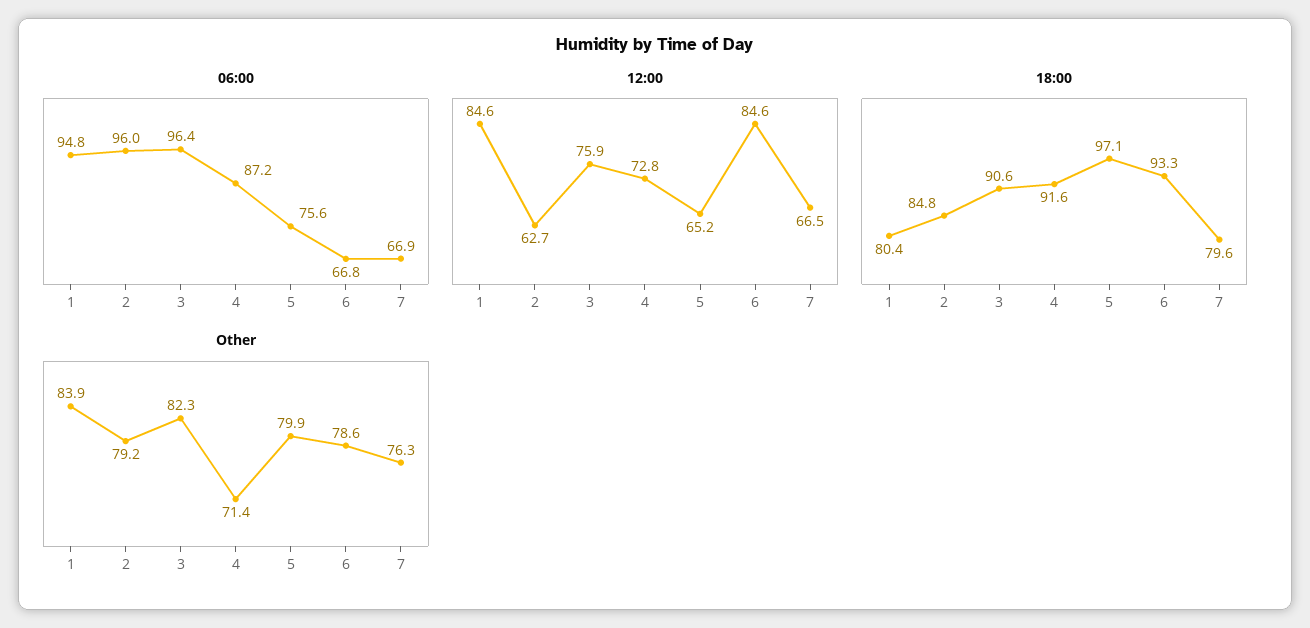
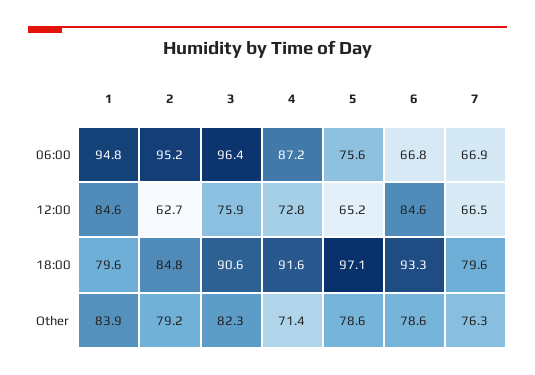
  {
    "06:00": {
      "1": 94.8,
-     "2": 96,
+     "2": 95.2,
      "3": 96.4,
      "4": 87.2,
      "5": 75.6,
      "6": 66.8,
      "7": 66.9
    },
    "12:00": {
      "1": 84.6,
      "2": 62.7,
      "3": 75.9,
      "4": 72.8,
      "5": 65.2,
      "6": 84.6,
      "7": 66.5
    },
    "18:00": {
-     "1": 80.4,
+     "1": 79.6,
      "2": 84.8,
      "3": 90.6,
      "4": 91.6,
      "5": 97.1,
      "6": 93.3,
      "7": 79.6
    },
    "Other": {
      "1": 83.9,
      "2": 79.2,
      "3": 82.3,
      "4": 71.4,
-     "5": 79.9,
+     "5": 78.6,
      "6": 78.6,
      "7": 76.3
    }
  }

